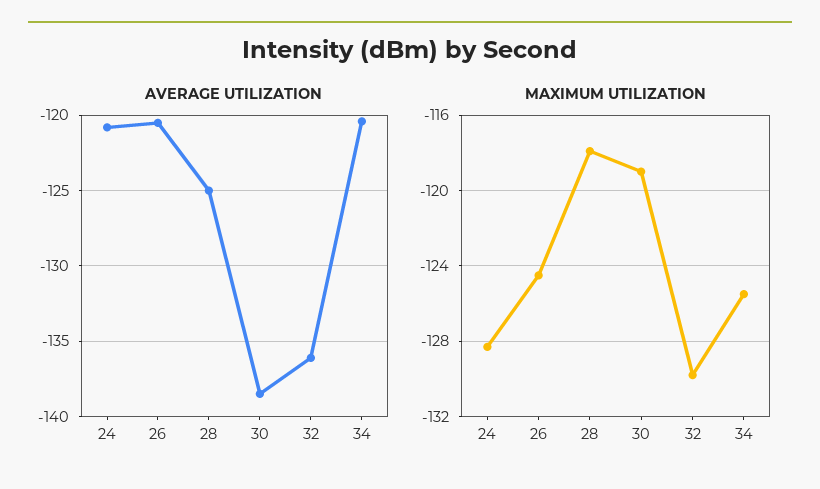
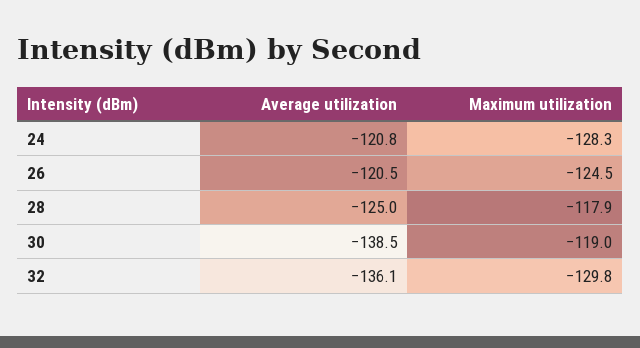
  {
    "AVERAGE UTILIZATION": {
      "24": -120.8,
      "26": -120.5,
      "28": -125,
      "30": -138.5,
-     "32": -136.1,
+     "32": -136.1
-     "34": -120.5
    },
    "MAXIMUM UTILIZATION": {
      "24": -128.3,
      "26": -124.5,
      "28": -117.9,
      "30": -119,
-     "32": -129.8,
+     "32": -129.8
-     "34": -125.5
    }
  }

